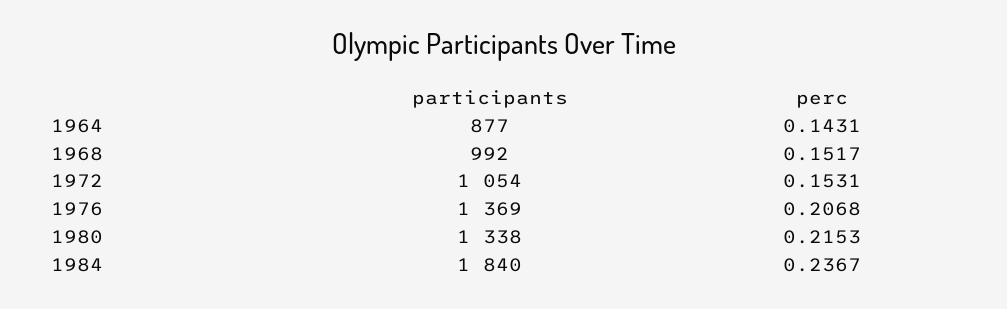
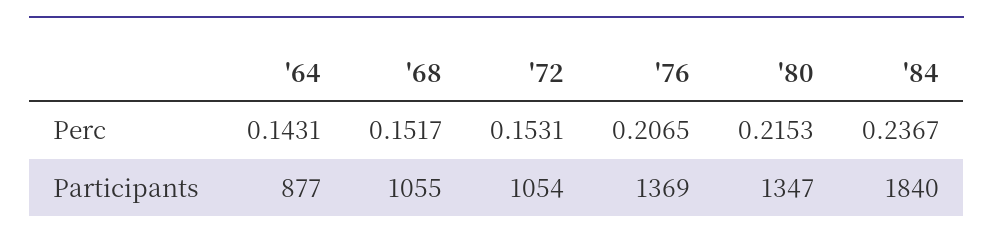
  {
    "participants": {
      "1964": 877,
-     "1968": 992,
+     "1968": 1055,
      "1972": 1054,
      "1976": 1369,
-     "1980": 1338,
+     "1980": 1347,
      "1984": 1840
    },
    "perc": {
      "1964": 0.1431,
      "1968": 0.1517,
      "1972": 0.1531,
-     "1976": 0.2068,
+     "1976": 0.2065,
      "1980": 0.2153,
      "1984": 0.2367
    }
  }

